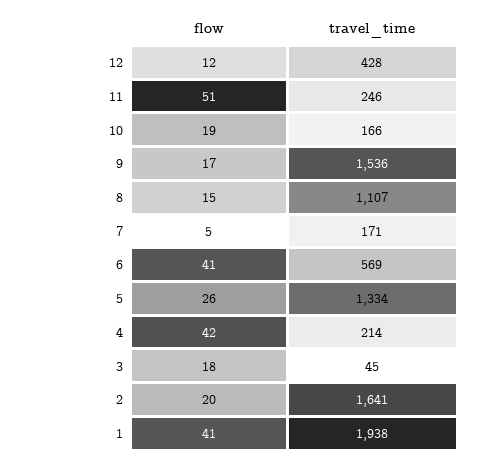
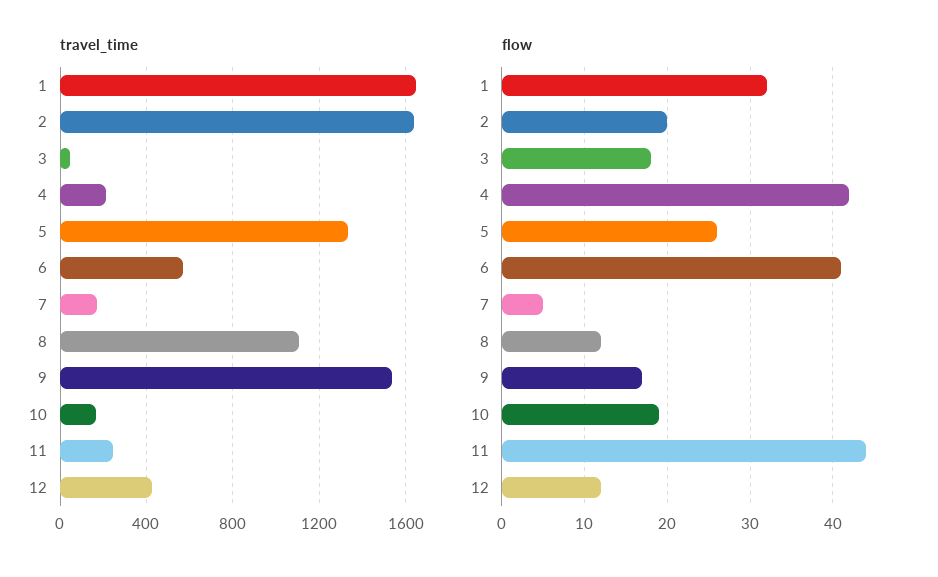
  {
    "flow": {
      "12": 12,
-     "11": 51,
+     "11": 44,
      "10": 19,
      "9": 17,
-     "8": 15,
+     "8": 12,
      "7": 5,
      "6": 41,
      "5": 26,
      "4": 42,
      "3": 18,
      "2": 20,
-     "1": 41
+     "1": 32
    },
    "travel_time": {
      "12": 428,
      "11": 246,
      "10": 166,
      "9": 1536,
      "8": 1107,
      "7": 171,
      "6": 569,
      "5": 1334,
      "4": 214,
      "3": 45,
      "2": 1641,
-     "1": 1938
+     "1": 1650
    }
  }

